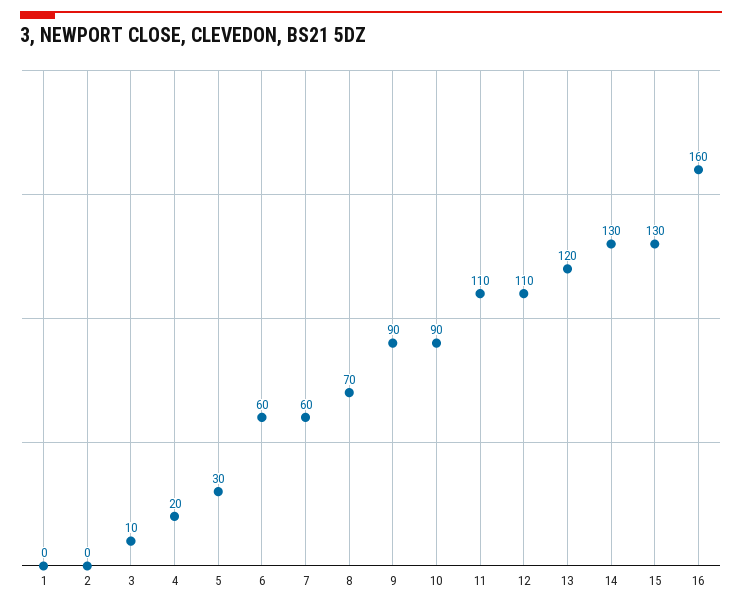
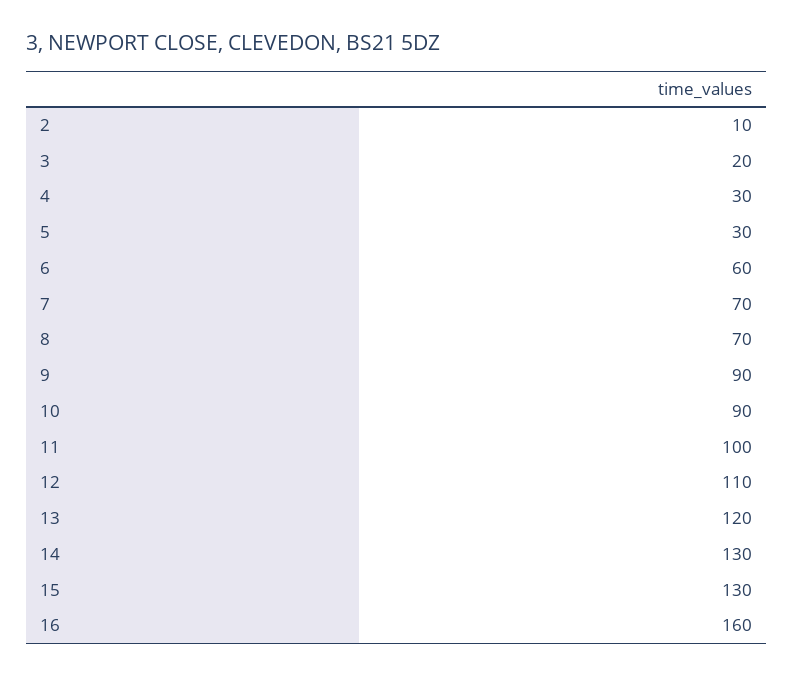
  {
-   "1": 0,
-   "2": 0,
+   "2": 10,
-   "3": 10,
+   "3": 20,
-   "4": 20,
+   "4": 30,
    "5": 30,
    "6": 60,
-   "7": 60,
+   "7": 70,
    "8": 70,
    "9": 90,
    "10": 90,
-   "11": 110,
+   "11": 100,
    "12": 110,
    "13": 120,
    "14": 130,
    "15": 130,
    "16": 160
  }

